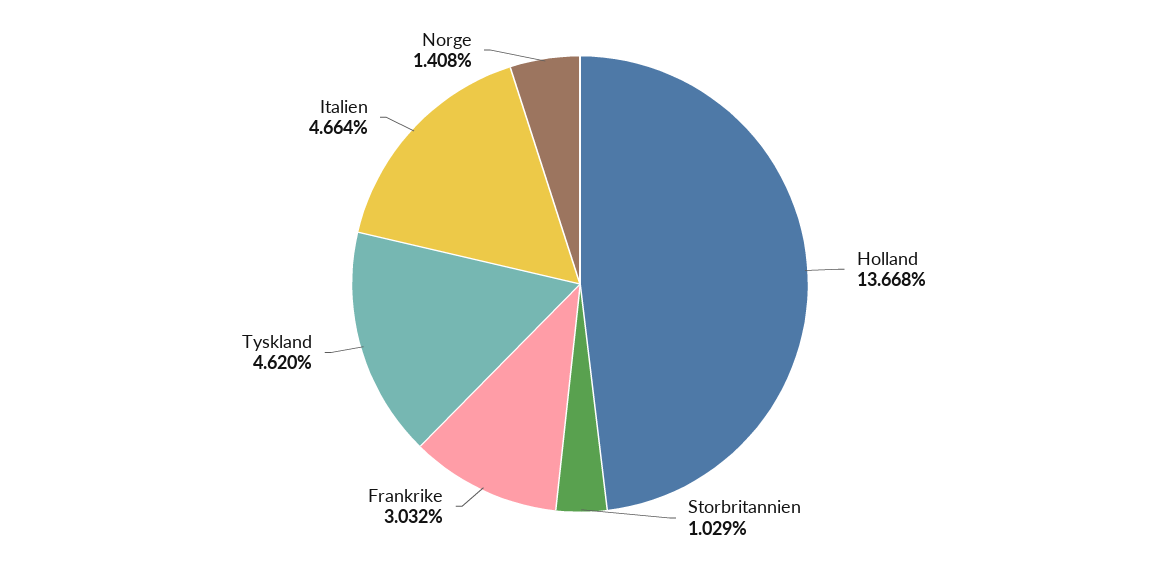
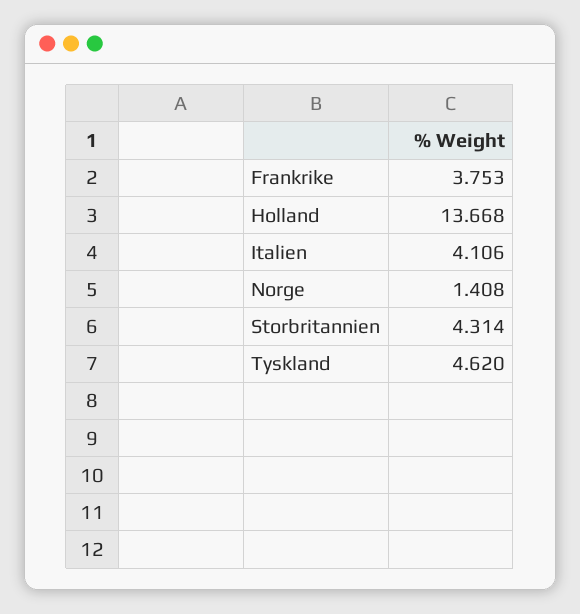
  {
    "Holland": 13.668,
-   "Storbritannien": 1.029,
+   "Storbritannien": 4.314,
-   "Frankrike": 3.032,
+   "Frankrike": 3.753,
    "Tyskland": 4.62,
-   "Italien": 4.664,
+   "Italien": 4.106,
    "Norge": 1.408
  }

